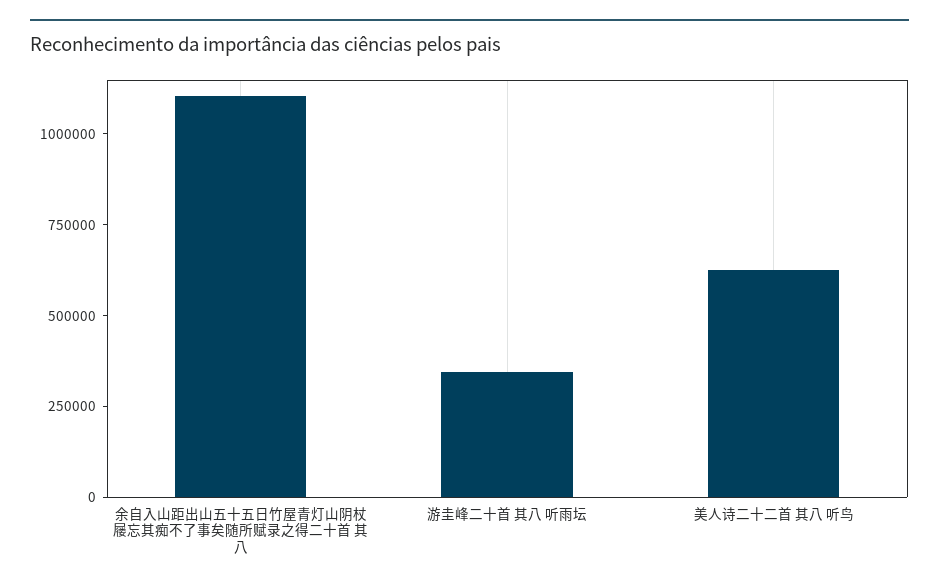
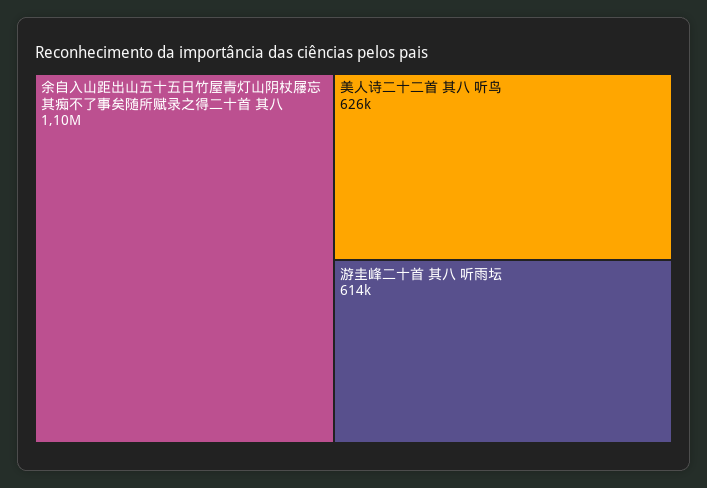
  {
    "余自入山距出山五十五日竹屋青灯山阴杖屦忘其痴不了事矣随所赋录之得二十首 其八": 1100000,
-   "游圭峰二十首 其八 听雨坛": 350000,
+   "游圭峰二十首 其八 听雨坛": 614000,
    "美人诗二十二首 其八 听鸟": 626000
  }

